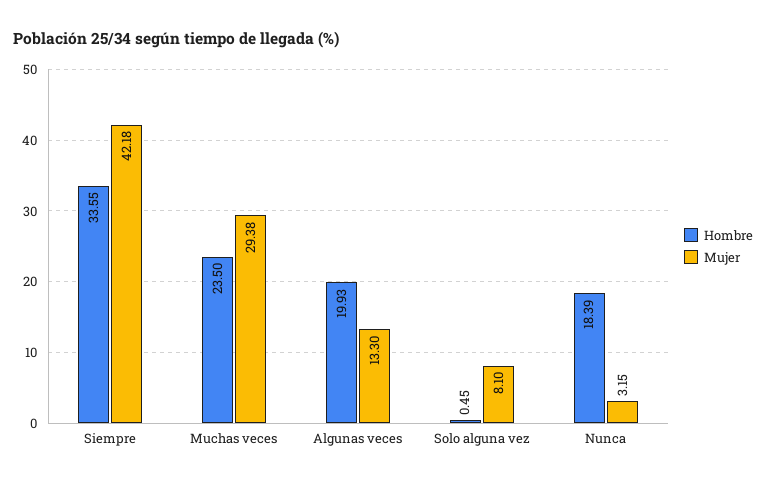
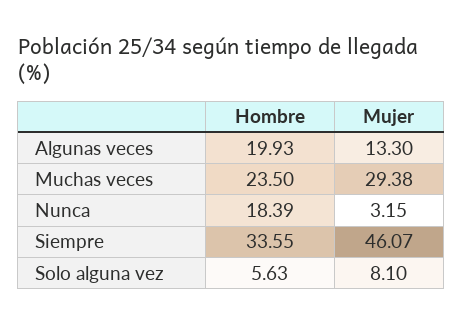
  {
    "Hombre": {
      "Siempre": 33.55,
      "Muchas veces": 23.5,
      "Algunas veces": 19.93,
-     "Solo alguna vez": 0.45,
+     "Solo alguna vez": 5.63,
      "Nunca": 18.39
    },
    "Mujer": {
-     "Siempre": 42.18,
+     "Siempre": 46.07,
      "Muchas veces": 29.38,
      "Algunas veces": 13.3,
      "Solo alguna vez": 8.1,
      "Nunca": 3.15
    }
  }

